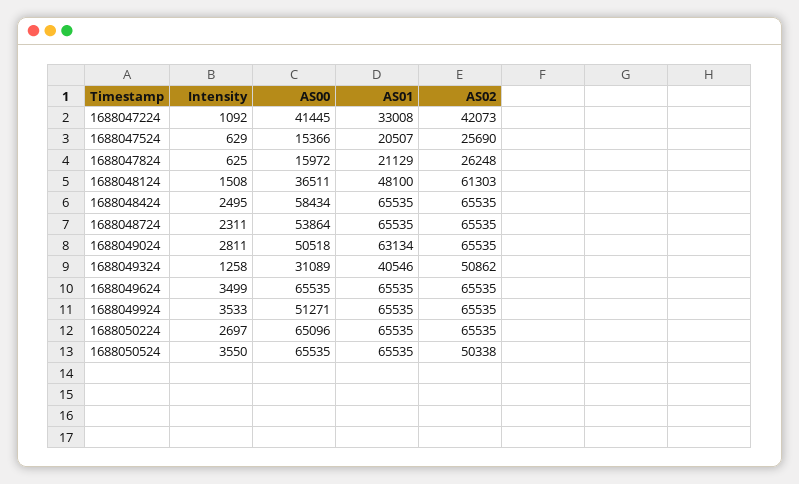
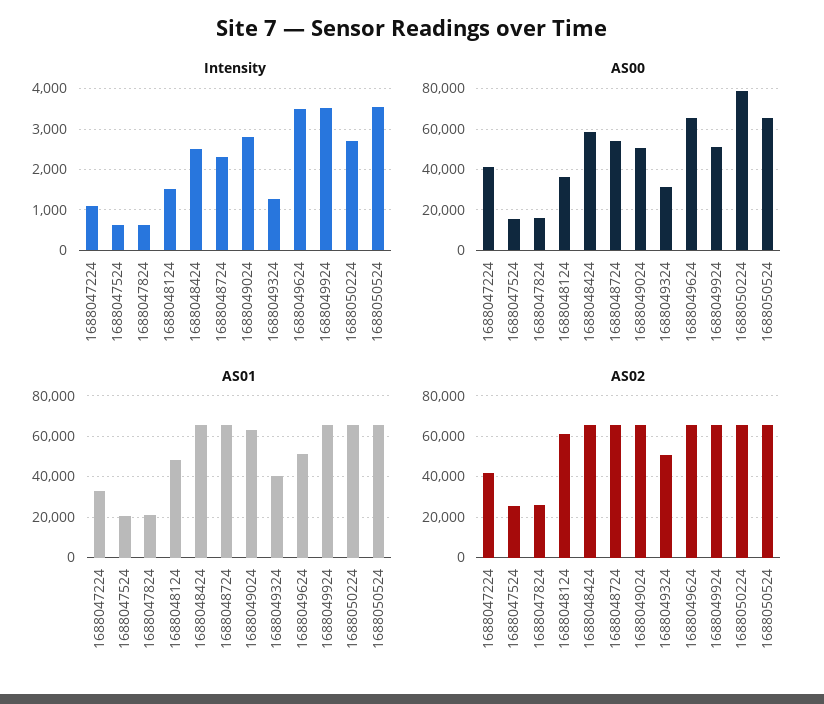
  {
    "Intensity": {
      "1688047224": 1092,
      "1688047524": 629,
      "1688047824": 625,
      "1688048124": 1508,
      "1688048424": 2495,
      "1688048724": 2311,
      "1688049024": 2811,
      "1688049324": 1258,
      "1688049624": 3499,
      "1688049924": 3533,
      "1688050224": 2697,
      "1688050524": 3550
    },
    "AS00": {
      "1688047224": 41445,
      "1688047524": 15366,
      "1688047824": 15972,
      "1688048124": 36511,
      "1688048424": 58434,
      "1688048724": 53864,
      "1688049024": 50518,
      "1688049324": 31089,
      "1688049624": 65535,
      "1688049924": 51271,
-     "1688050224": 65096,
+     "1688050224": 80000,
      "1688050524": 65535
    },
    "AS01": {
      "1688047224": 33008,
      "1688047524": 20507,
      "1688047824": 21129,
      "1688048124": 48100,
      "1688048424": 65535,
      "1688048724": 65535,
      "1688049024": 63134,
      "1688049324": 40546,
-     "1688049624": 65535,
+     "1688049624": 50000,
      "1688049924": 65535,
      "1688050224": 65535,
      "1688050524": 65535
    },
    "AS02": {
      "1688047224": 42073,
      "1688047524": 25690,
      "1688047824": 26248,
      "1688048124": 61303,
      "1688048424": 65535,
      "1688048724": 65535,
      "1688049024": 65535,
      "1688049324": 50862,
      "1688049624": 65535,
      "1688049924": 65535,
      "1688050224": 65535,
-     "1688050524": 50338
+     "1688050524": 65000
    }
  }

